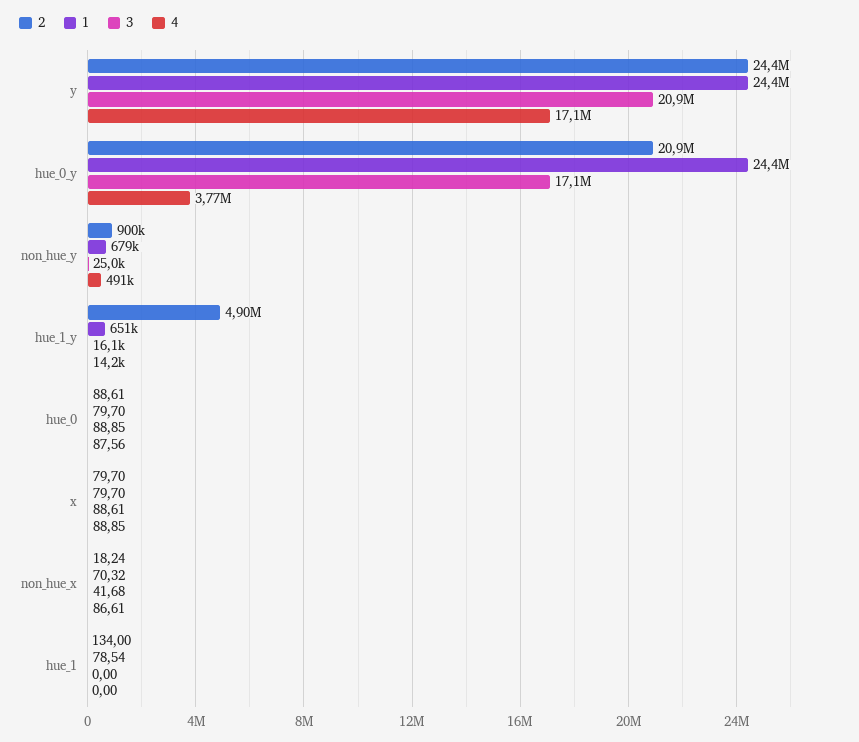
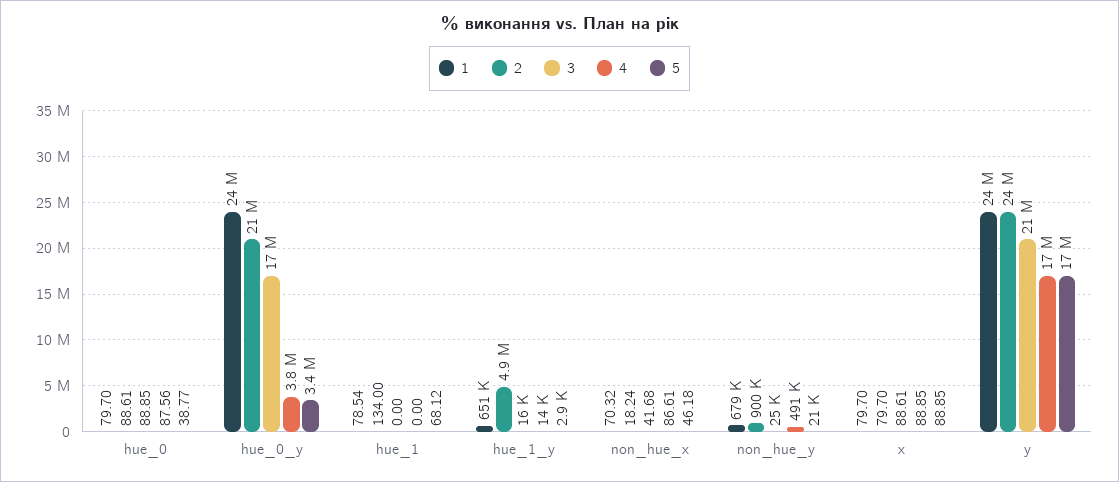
  {
    "2": {
      "y": 24400000,
      "hue_0_y": 20900000,
      "non_hue_y": 900000,
      "hue_1_y": 4900000,
      "hue_0": 88.61,
      "x": 79.7,
      "non_hue_x": 18.24,
      "hue_1": 134
    },
    "1": {
      "y": 24400000,
      "hue_0_y": 24400000,
      "non_hue_y": 679000,
      "hue_1_y": 651000,
      "hue_0": 79.7,
      "x": 79.7,
      "non_hue_x": 70.32,
      "hue_1": 78.54
    },
    "3": {
      "y": 20900000,
      "hue_0_y": 17100000,
      "non_hue_y": 25000,
      "hue_1_y": 16100,
      "hue_0": 88.85,
      "x": 88.61,
      "non_hue_x": 41.68,
      "hue_1": 0
    },
    "4": {
      "y": 17100000,
      "hue_0_y": 3770000,
      "non_hue_y": 491000,
      "hue_1_y": 14200,
      "hue_0": 87.56,
      "x": 88.85,
      "non_hue_x": 86.61,
      "hue_1": 0
-   }
+   },
+   "5": {
+     "hue_0": 38.77,
+     "hue_0_y": 3400000,
+     "hue_1": 68.12,
+     "hue_1_y": 2900,
+     "non_hue_x": 46.18,
+     "non_hue_y": 21000,
+     "x": 88.85,
+     "y": 17000000
+   }
  }

